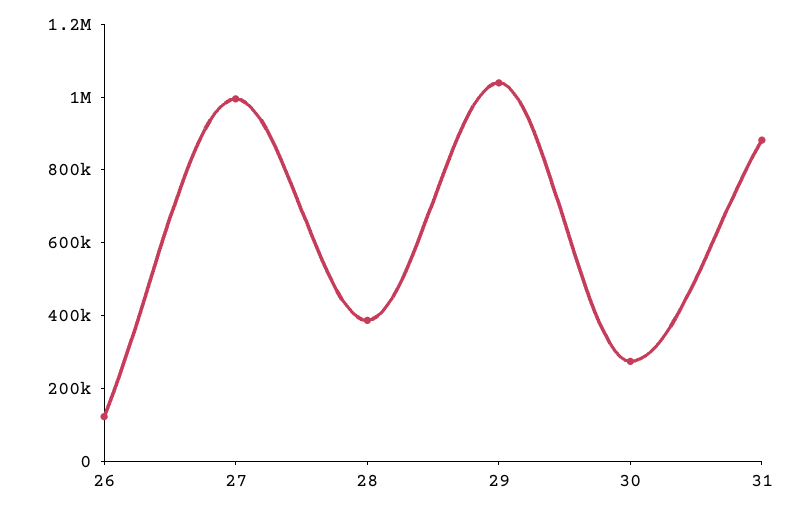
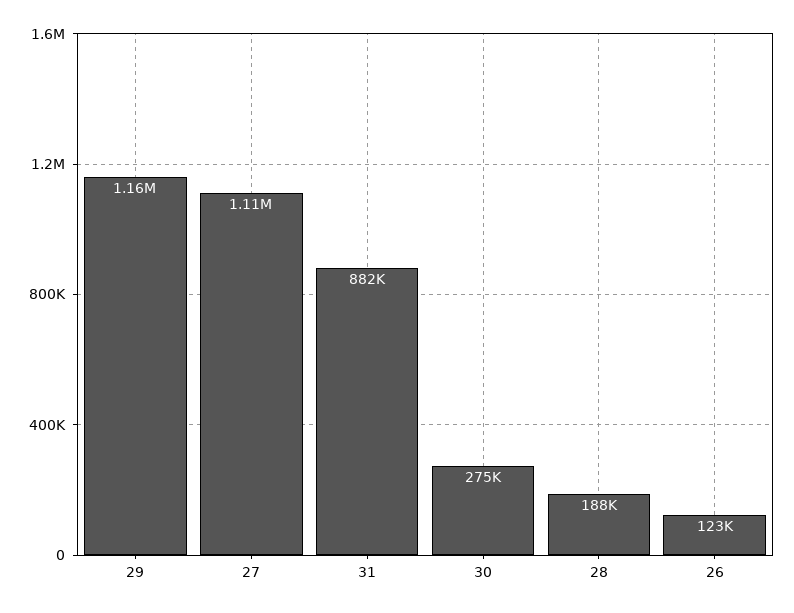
  {
    "26": 123000,
-   "27": 1000000,
+   "27": 1110000,
-   "28": 400000,
+   "28": 188000,
-   "29": 1050000,
+   "29": 1160000,
    "30": 275000,
    "31": 882000
  }

